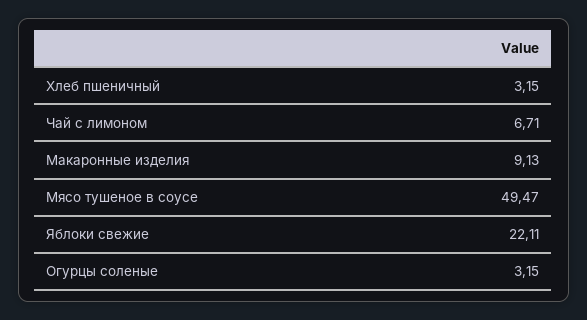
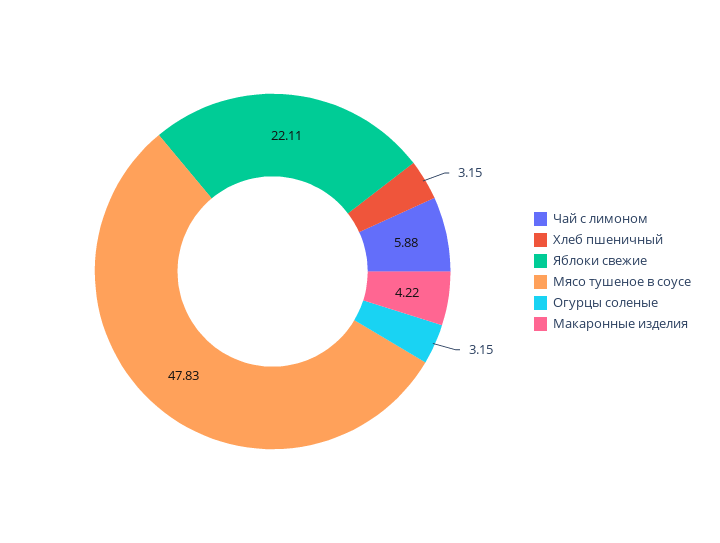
  {
    "Хлеб пшеничный": 3.15,
-   "Чай с лимоном": 6.71,
+   "Чай с лимоном": 5.88,
-   "Макаронные изделия": 9.13,
+   "Макаронные изделия": 4.22,
-   "Мясо тушеное в соусе": 49.47,
+   "Мясо тушеное в соусе": 47.83,
    "Яблоки свежие": 22.11,
    "Огурцы соленые": 3.15
  }

